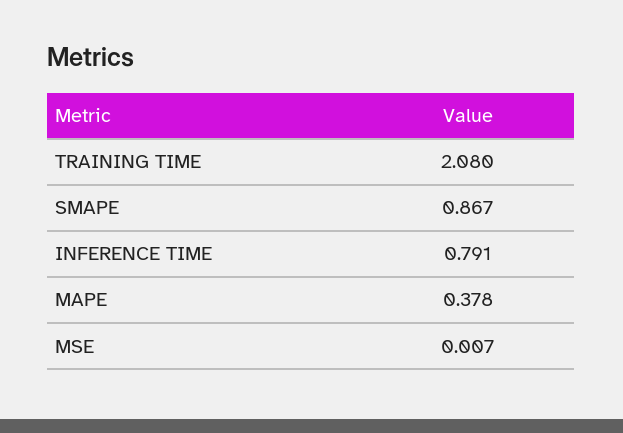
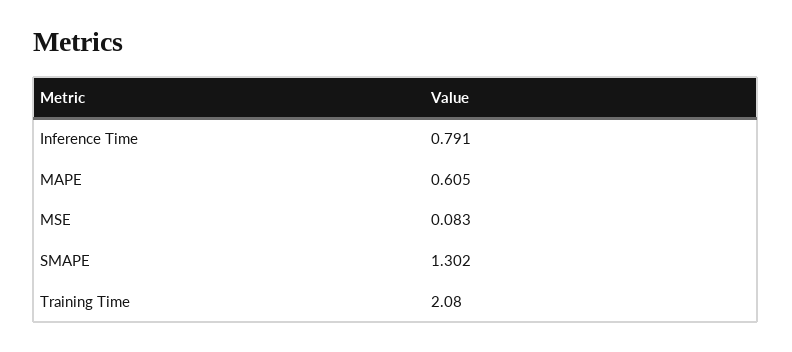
  {
    "TRAINING TIME": 2.08,
-   "SMAPE": 0.867,
+   "SMAPE": 1.302,
    "INFERENCE TIME": 0.791,
-   "MAPE": 0.378,
+   "MAPE": 0.605,
-   "MSE": 0.007
+   "MSE": 0.083
  }

